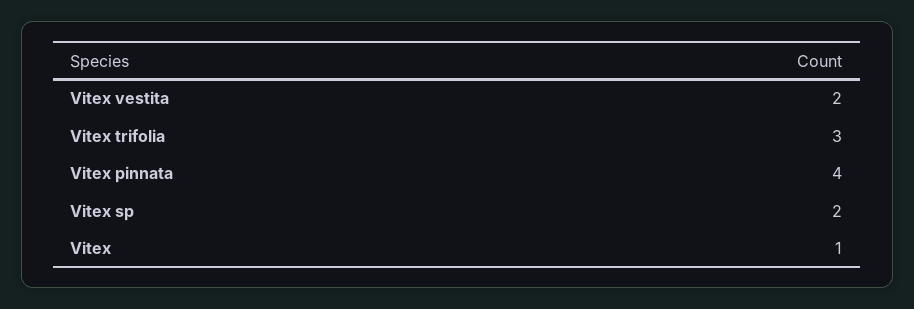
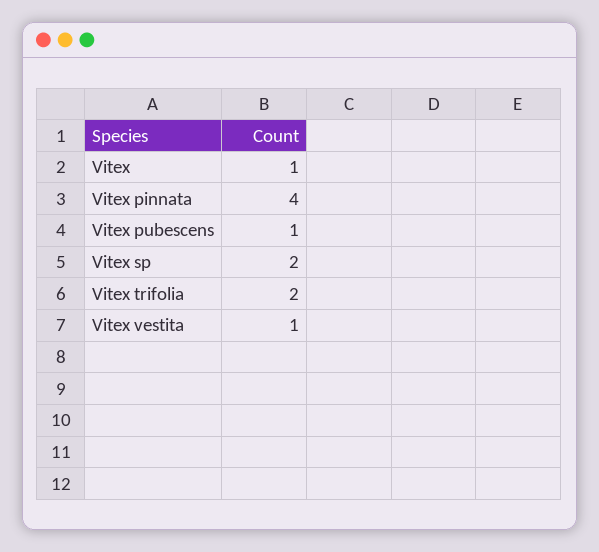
  {
-   "Vitex vestita": 2,
+   "Vitex vestita": 1,
-   "Vitex trifolia": 3,
+   "Vitex trifolia": 2,
    "Vitex pinnata": 4,
    "Vitex sp": 2,
-   "Vitex": 1
+   "Vitex": 1,
+   "Vitex pubescens": 1
  }

